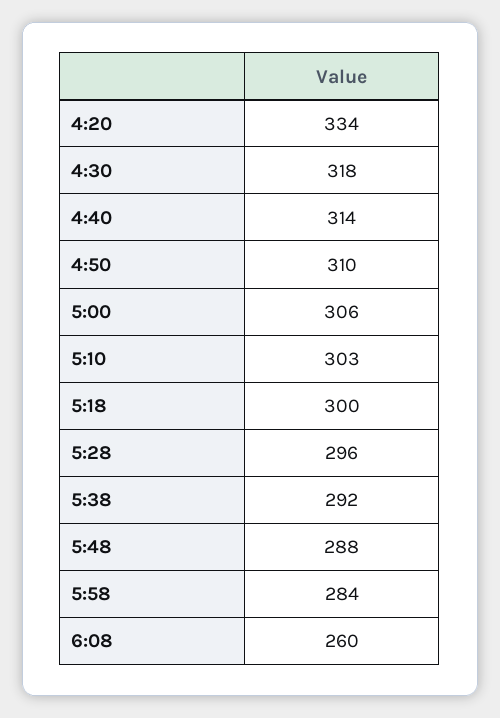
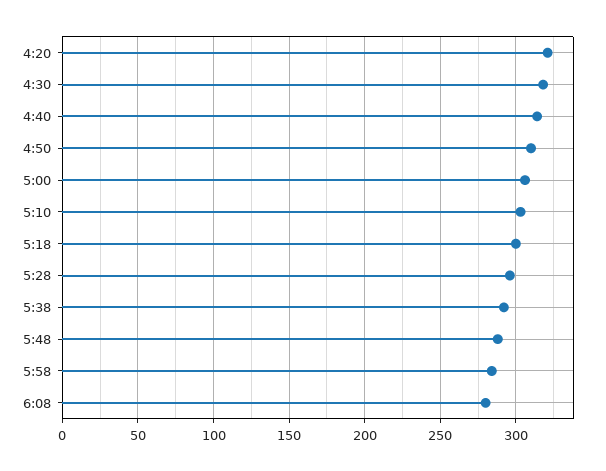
  {
-   "4:20": 334,
+   "4:20": 320,
    "4:30": 318,
    "4:40": 314,
    "4:50": 310,
    "5:00": 306,
    "5:10": 303,
    "5:18": 300,
    "5:28": 296,
    "5:38": 292,
    "5:48": 288,
    "5:58": 284,
-   "6:08": 260
+   "6:08": 280
  }

